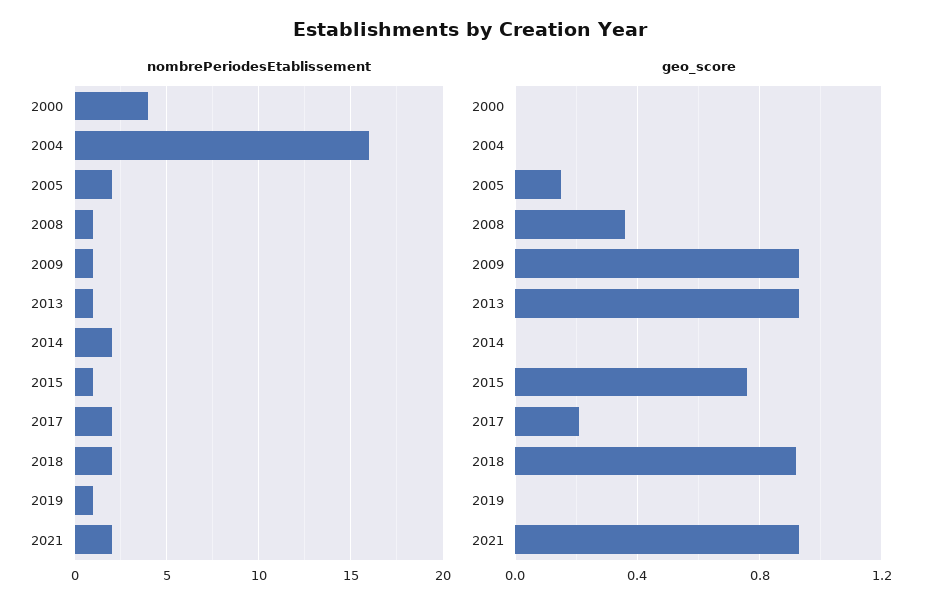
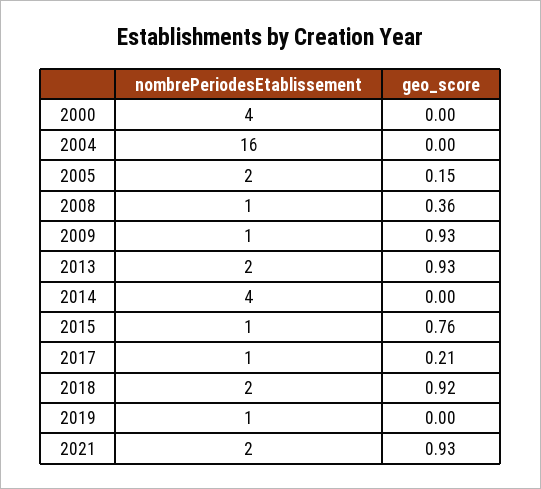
  {
    "nombrePeriodesEtablissement": {
      "2000": 4,
      "2004": 16,
      "2005": 2,
      "2008": 1,
      "2009": 1,
-     "2013": 1,
+     "2013": 2,
-     "2014": 2,
+     "2014": 4,
      "2015": 1,
-     "2017": 2,
+     "2017": 1,
      "2018": 2,
      "2019": 1,
      "2021": 2
    },
    "geo_score": {
      "2000": 0,
      "2004": 0,
      "2005": 0.15,
      "2008": 0.36,
      "2009": 0.93,
      "2013": 0.93,
      "2014": 0,
      "2015": 0.76,
      "2017": 0.21,
      "2018": 0.92,
      "2019": 0,
      "2021": 0.93
    }
  }

